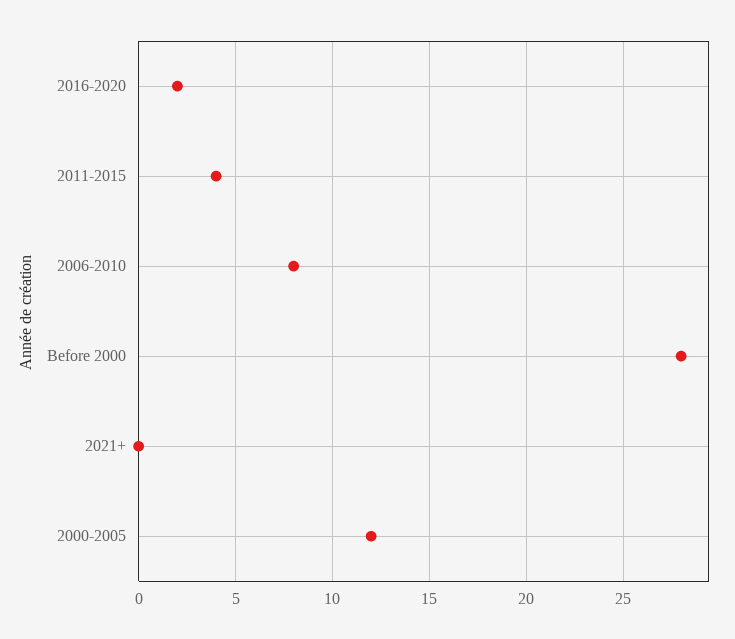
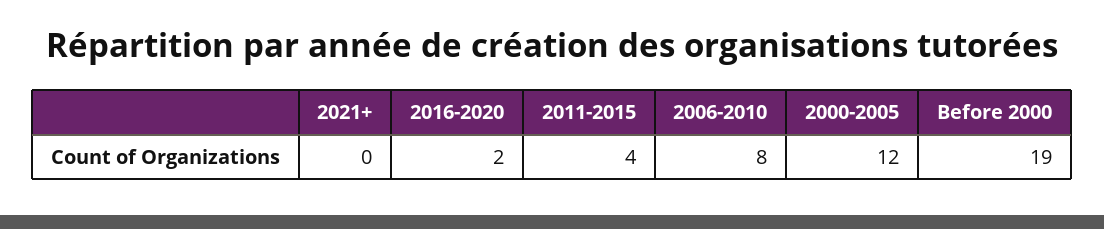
  {
    "2016-2020": 2,
    "2011-2015": 4,
    "2006-2010": 8,
-   "Before 2000": 28,
+   "Before 2000": 19,
    "2021+": 0,
    "2000-2005": 12
  }

